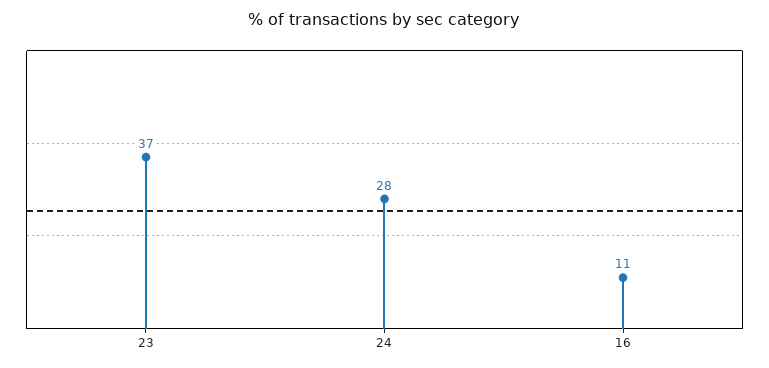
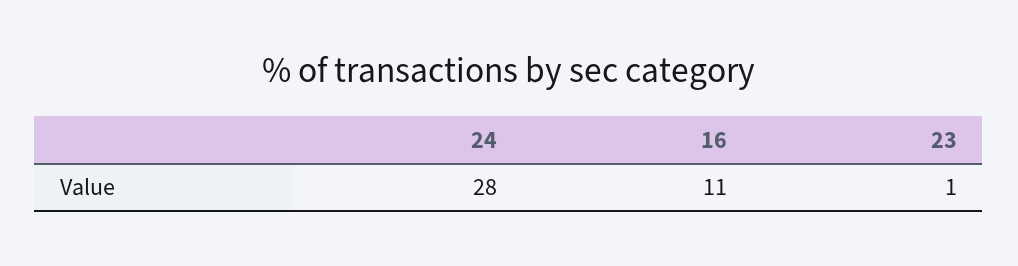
  {
-   "23": 37,
+   "23": 1,
    "24": 28,
    "16": 11
  }

